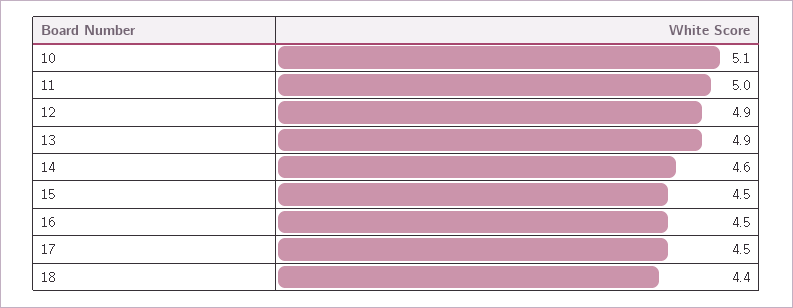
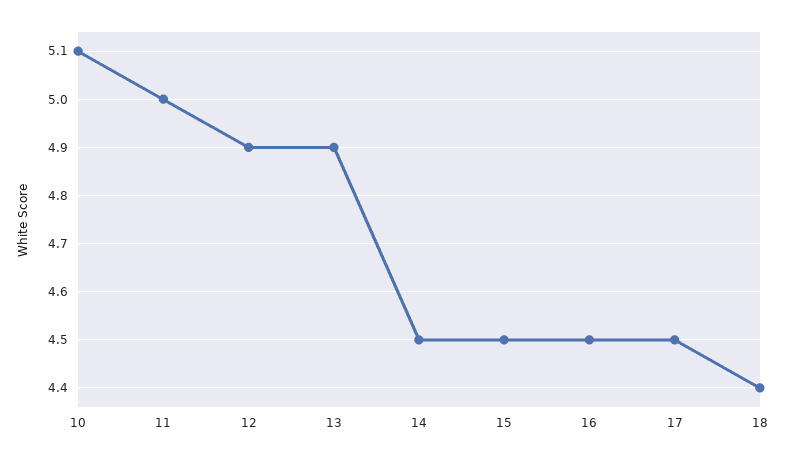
  {
    "10": 5.1,
    "11": 5,
    "12": 4.9,
    "13": 4.9,
-   "14": 4.6,
+   "14": 4.5,
    "15": 4.5,
    "16": 4.5,
    "17": 4.5,
    "18": 4.4
  }

